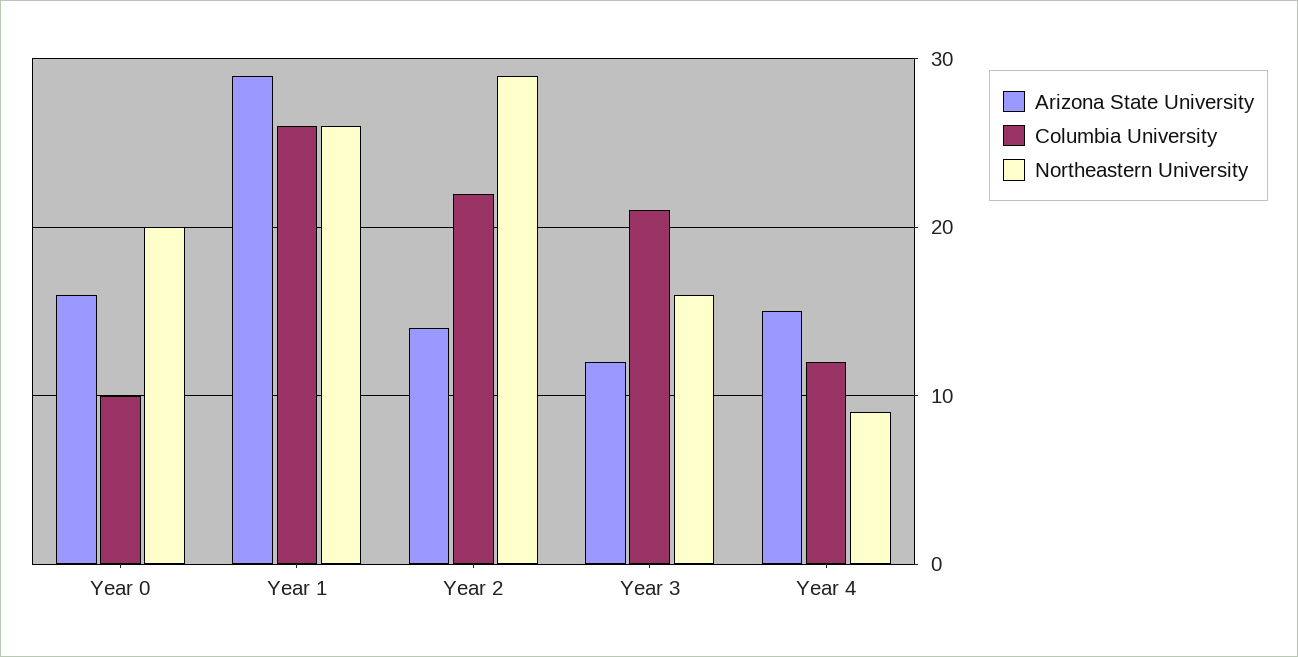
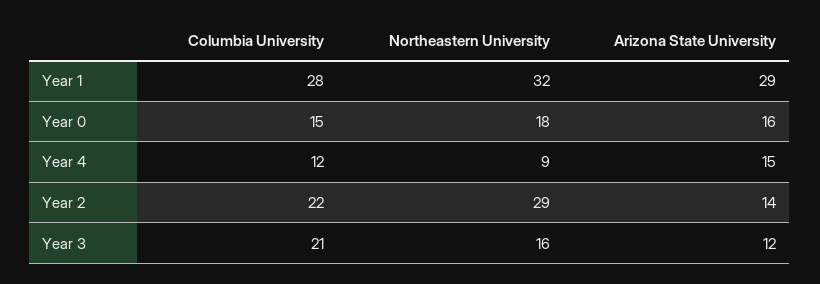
  {
    "Arizona State University": {
      "Year 0": 16,
      "Year 1": 29,
      "Year 2": 14,
      "Year 3": 12,
      "Year 4": 15
    },
    "Columbia University": {
-     "Year 0": 10,
+     "Year 0": 15,
-     "Year 1": 26,
+     "Year 1": 28,
      "Year 2": 22,
      "Year 3": 21,
      "Year 4": 12
    },
    "Northeastern University": {
-     "Year 0": 20,
+     "Year 0": 18,
-     "Year 1": 26,
+     "Year 1": 32,
      "Year 2": 29,
      "Year 3": 16,
      "Year 4": 9
    }
  }

